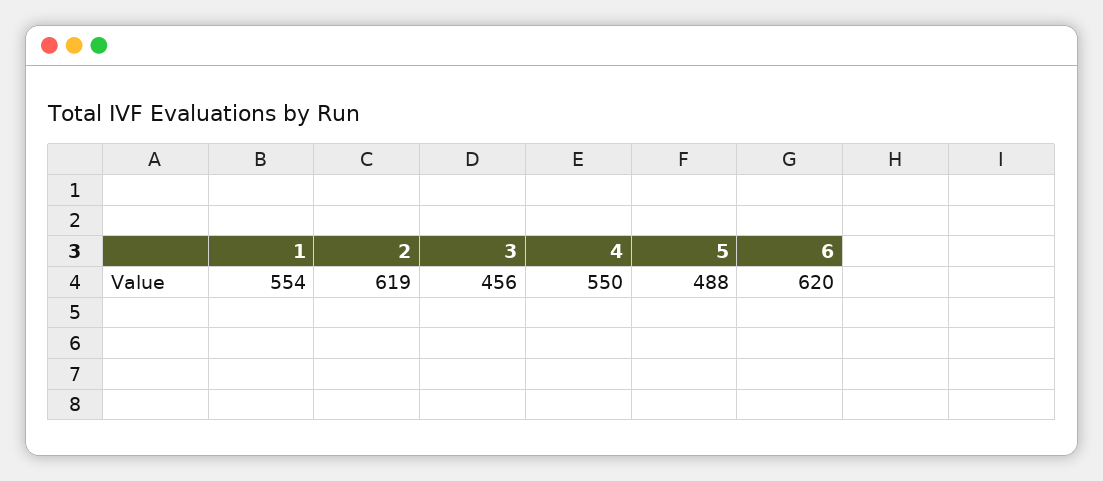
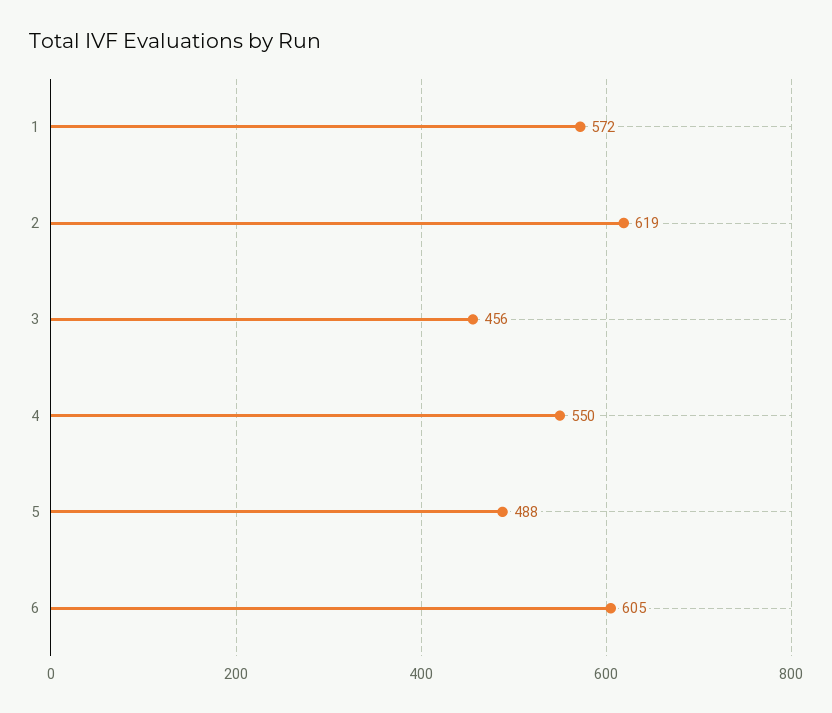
  {
-   "1": 554,
+   "1": 572,
    "2": 619,
    "3": 456,
    "4": 550,
    "5": 488,
-   "6": 620
+   "6": 605
  }

